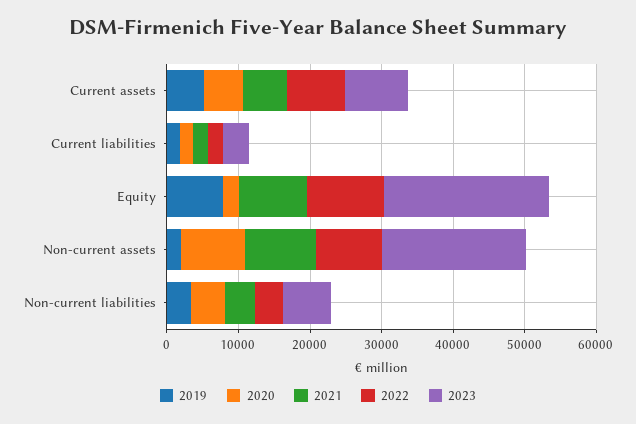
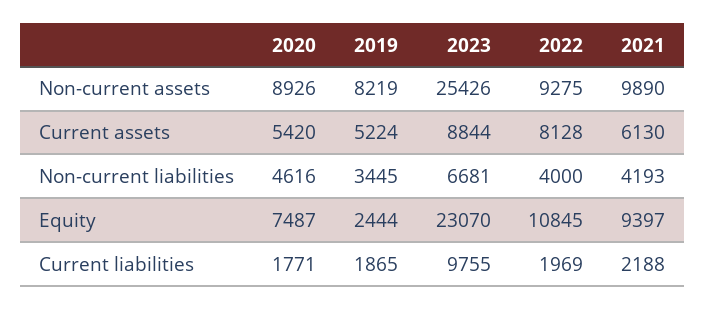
  {
    "2019": {
      "Current assets": 5224,
      "Current liabilities": 1865,
-     "Equity": 8000,
+     "Equity": 2444,
-     "Non-current assets": 2000,
+     "Non-current assets": 8219,
      "Non-current liabilities": 3445
    },
    "2020": {
      "Current assets": 5420,
      "Current liabilities": 1771,
-     "Equity": 2000,
+     "Equity": 7487,
      "Non-current assets": 8926,
      "Non-current liabilities": 4616
    },
    "2021": {
      "Current assets": 6130,
      "Current liabilities": 2188,
      "Equity": 9397,
      "Non-current assets": 9890,
      "Non-current liabilities": 4193
    },
    "2022": {
      "Current assets": 8128,
      "Current liabilities": 1969,
      "Equity": 10845,
      "Non-current assets": 9275,
      "Non-current liabilities": 4000
    },
    "2023": {
      "Current assets": 8844,
-     "Current liabilities": 4000,
+     "Current liabilities": 9755,
      "Equity": 23070,
-     "Non-current assets": 20000,
+     "Non-current assets": 25426,
      "Non-current liabilities": 6681
    }
  }

